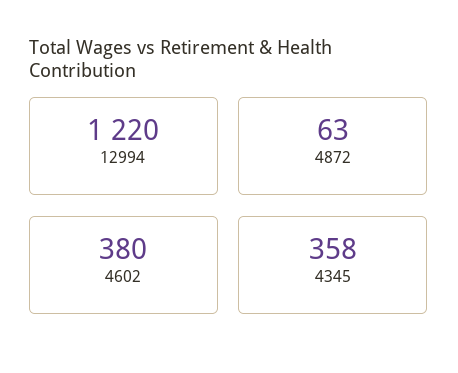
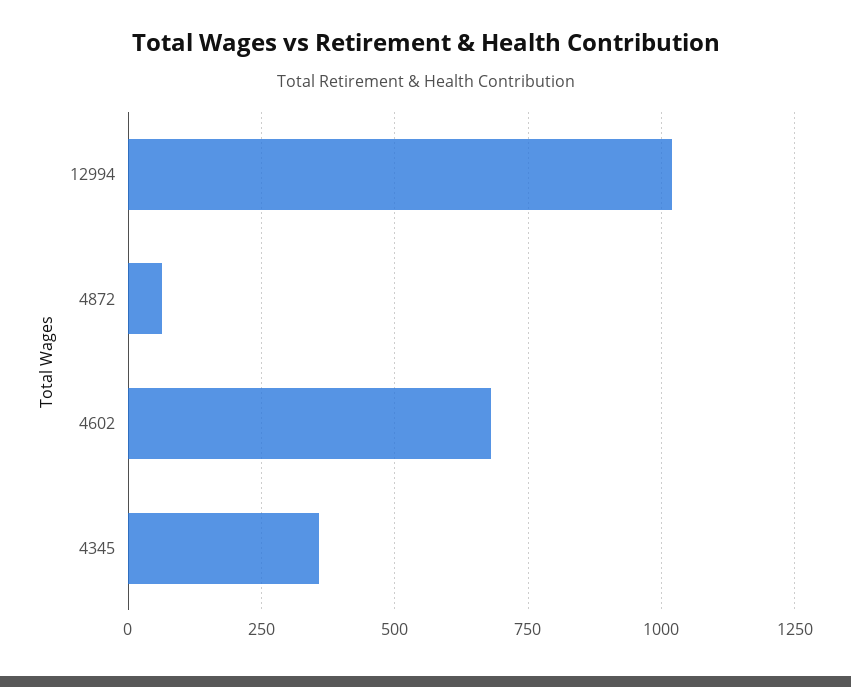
  {
-   "12994": 1220,
+   "12994": 1025,
    "4872": 63,
-   "4602": 380,
+   "4602": 675,
    "4345": 358
  }

